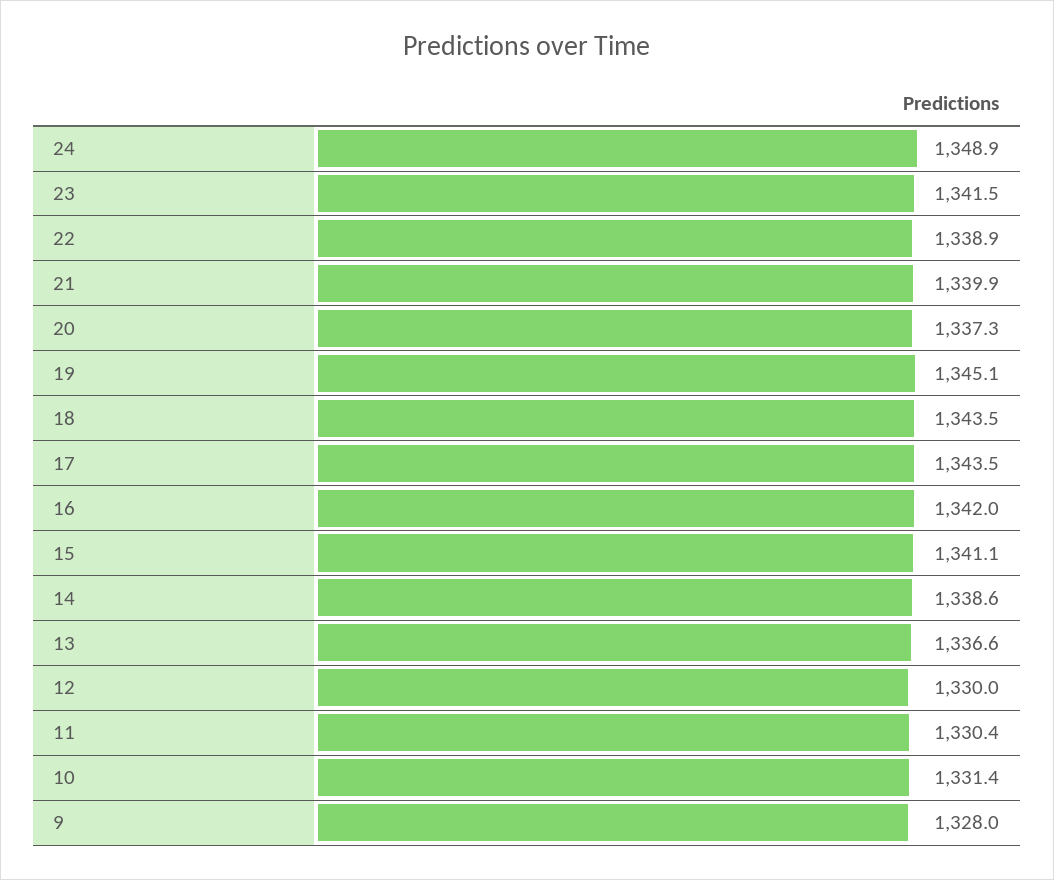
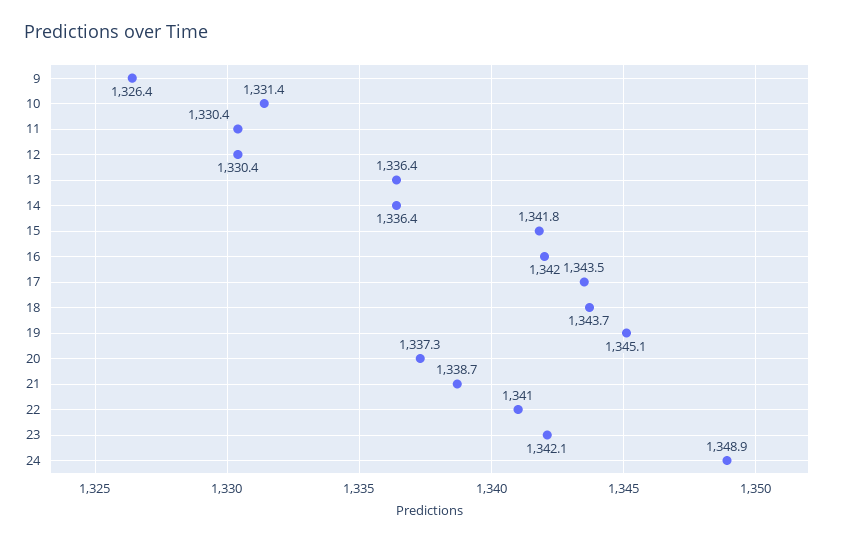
  {
    "24": 1348.9,
-   "23": 1341.5,
+   "23": 1342.1,
-   "22": 1338.9,
+   "22": 1341,
-   "21": 1339.9,
+   "21": 1338.7,
    "20": 1337.3,
    "19": 1345.1,
-   "18": 1343.5,
+   "18": 1343.7,
    "17": 1343.5,
    "16": 1342,
-   "15": 1341.1,
+   "15": 1341.8,
-   "14": 1338.6,
+   "14": 1336.4,
-   "13": 1336.6,
+   "13": 1336.4,
-   "12": 1330,
+   "12": 1330.4,
    "11": 1330.4,
    "10": 1331.4,
-   "9": 1328
+   "9": 1326.4
  }

